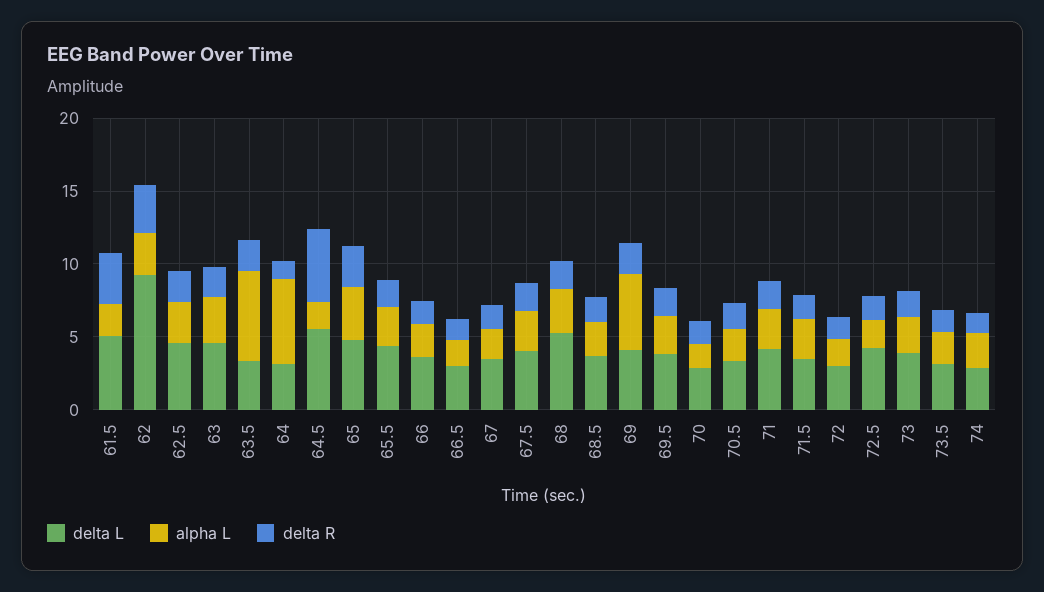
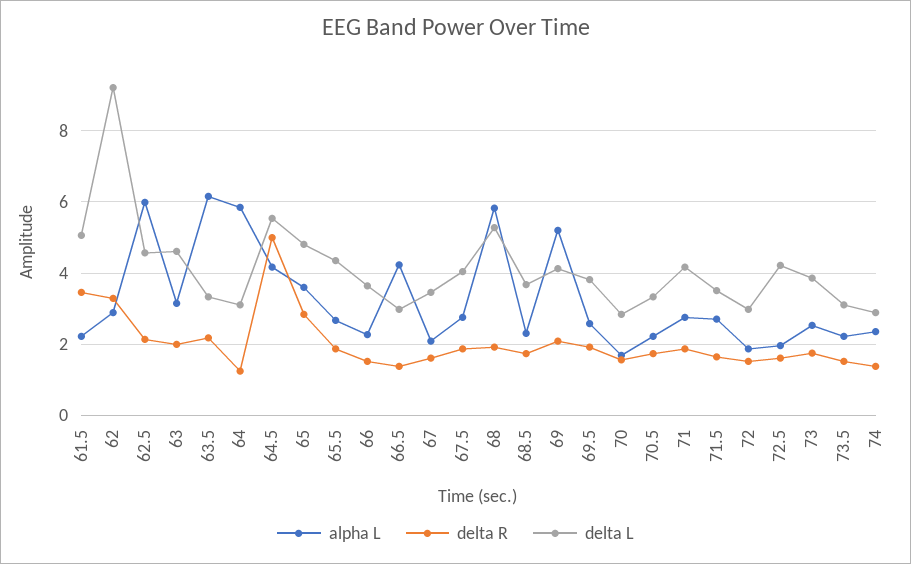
  {
    "delta L": {
      "61.5": 5,
      "62": 9.2,
      "62.5": 4.6,
      "63": 4.6,
      "63.5": 3.4,
      "64": 3.2,
      "64.5": 5.6,
      "65": 4.8,
      "65.5": 4.4,
      "66": 3.6,
      "66.5": 3,
      "67": 3.4,
      "67.5": 4,
      "68": 5.2,
      "68.5": 3.6,
      "69": 4.2,
      "69.5": 3.8,
      "70": 2.8,
      "70.5": 3.4,
      "71": 4.2,
      "71.5": 3.6,
      "72": 3,
      "72.5": 4.2,
      "73": 3.8,
      "73.5": 3.2,
      "74": 2.8
    },
    "alpha L": {
      "61.5": 2.2,
      "62": 2.8,
-     "62.5": 3,
+     "62.5": 6,
      "63": 3.2,
      "63.5": 6.2,
      "64": 5.8,
-     "64.5": 2,
+     "64.5": 4.2,
      "65": 3.6,
      "65.5": 2.6,
      "66": 2.2,
-     "66.5": 2,
+     "66.5": 4.2,
      "67": 2,
      "67.5": 2.8,
-     "68": 3,
+     "68": 5.8,
      "68.5": 2.4,
      "69": 5.2,
      "69.5": 2.6,
      "70": 1.6,
      "70.5": 2.2,
      "71": 2.8,
      "71.5": 2.8,
      "72": 1.8,
      "72.5": 2,
      "73": 2.6,
      "73.5": 2.2,
      "74": 2.4
    },
    "delta R": {
      "61.5": 3.4,
      "62": 3.2,
      "62.5": 2.2,
      "63": 2,
      "63.5": 2.2,
      "64": 1.2,
      "64.5": 5,
      "65": 2.8,
      "65.5": 1.8,
      "66": 1.6,
      "66.5": 1.4,
      "67": 1.6,
      "67.5": 1.8,
      "68": 2,
      "68.5": 1.8,
      "69": 2,
      "69.5": 2,
      "70": 1.6,
      "70.5": 1.8,
      "71": 1.8,
      "71.5": 1.6,
      "72": 1.6,
      "72.5": 1.6,
      "73": 1.8,
      "73.5": 1.6,
      "74": 1.4
    }
  }

